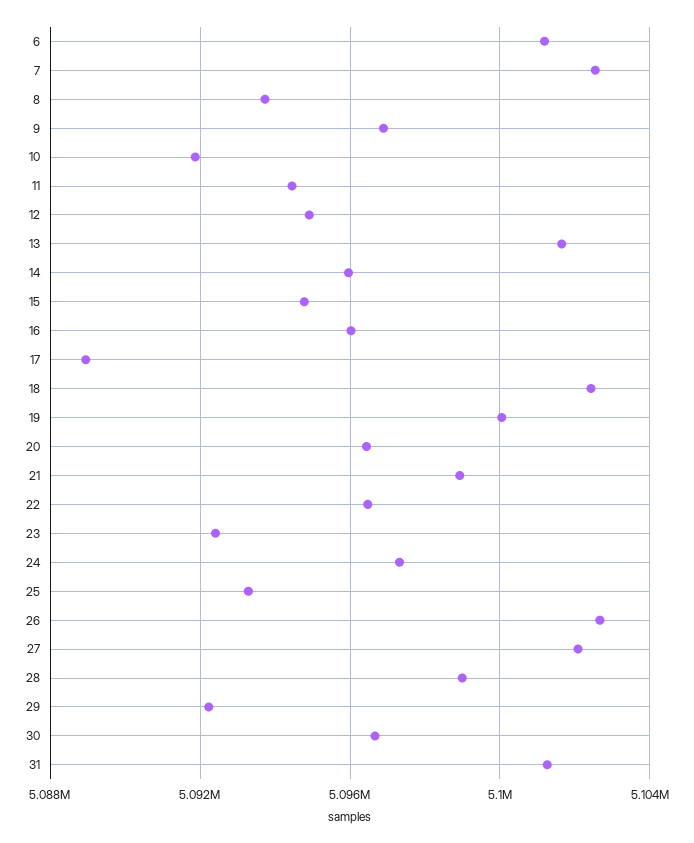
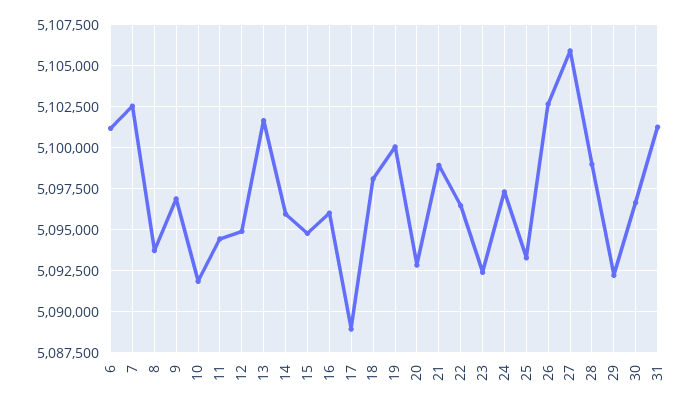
  {
    "6": 5101000,
    "7": 5102500,
    "8": 5093500,
    "9": 5097000,
    "10": 5092000,
    "11": 5094500,
    "12": 5095000,
    "13": 5101500,
    "14": 5096000,
    "15": 5095000,
    "16": 5096000,
    "17": 5089000,
-   "18": 5102500,
+   "18": 5098000,
    "19": 5100000,
-   "20": 5096500,
+   "20": 5093000,
    "21": 5099000,
    "22": 5096500,
    "23": 5092500,
    "24": 5097500,
    "25": 5093500,
    "26": 5102500,
-   "27": 5102000,
+   "27": 5106000,
    "28": 5099000,
    "29": 5092000,
    "30": 5096500,
    "31": 5101500
  }

